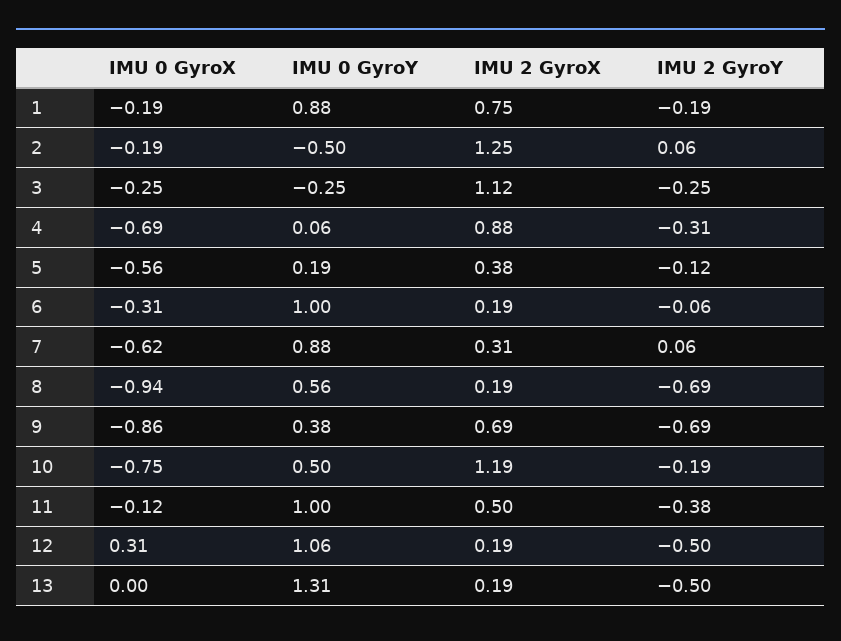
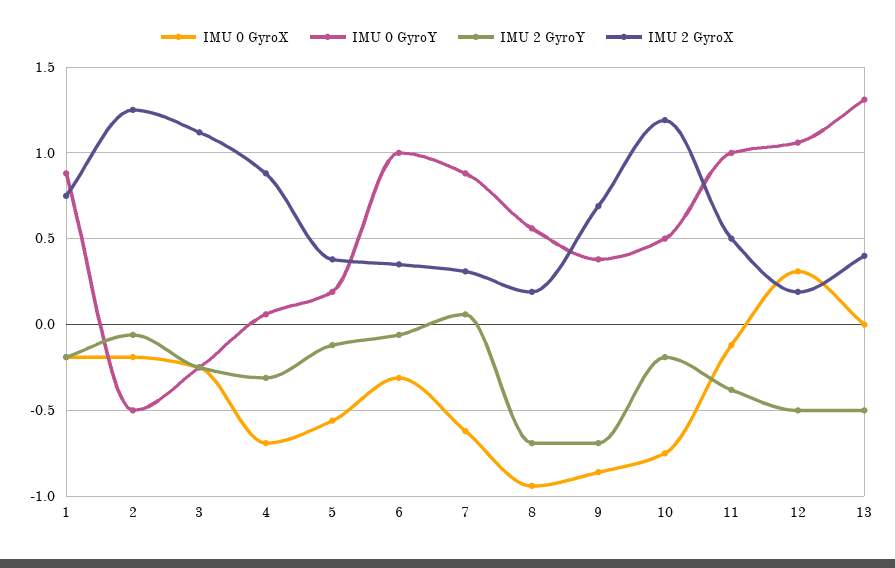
  {
    "IMU 0 GyroX": {
      "1": -0.19,
      "2": -0.19,
      "3": -0.25,
      "4": -0.69,
      "5": -0.56,
      "6": -0.31,
      "7": -0.62,
      "8": -0.94,
      "9": -0.86,
      "10": -0.75,
      "11": -0.12,
      "12": 0.31,
      "13": 0
    },
    "IMU 0 GyroY": {
      "1": 0.88,
      "2": -0.5,
      "3": -0.25,
      "4": 0.06,
      "5": 0.19,
      "6": 1,
      "7": 0.88,
      "8": 0.56,
      "9": 0.38,
      "10": 0.5,
      "11": 1,
      "12": 1.06,
      "13": 1.31
    },
    "IMU 2 GyroX": {
      "1": 0.75,
      "2": 1.25,
      "3": 1.12,
      "4": 0.88,
      "5": 0.38,
-     "6": 0.19,
+     "6": 0.35,
      "7": 0.31,
      "8": 0.19,
      "9": 0.69,
      "10": 1.19,
      "11": 0.5,
      "12": 0.19,
-     "13": 0.19
+     "13": 0.4
    },
    "IMU 2 GyroY": {
      "1": -0.19,
-     "2": 0.06,
+     "2": -0.05,
      "3": -0.25,
      "4": -0.31,
      "5": -0.12,
      "6": -0.06,
      "7": 0.06,
      "8": -0.69,
      "9": -0.69,
      "10": -0.19,
      "11": -0.38,
      "12": -0.5,
      "13": -0.5
    }
  }

